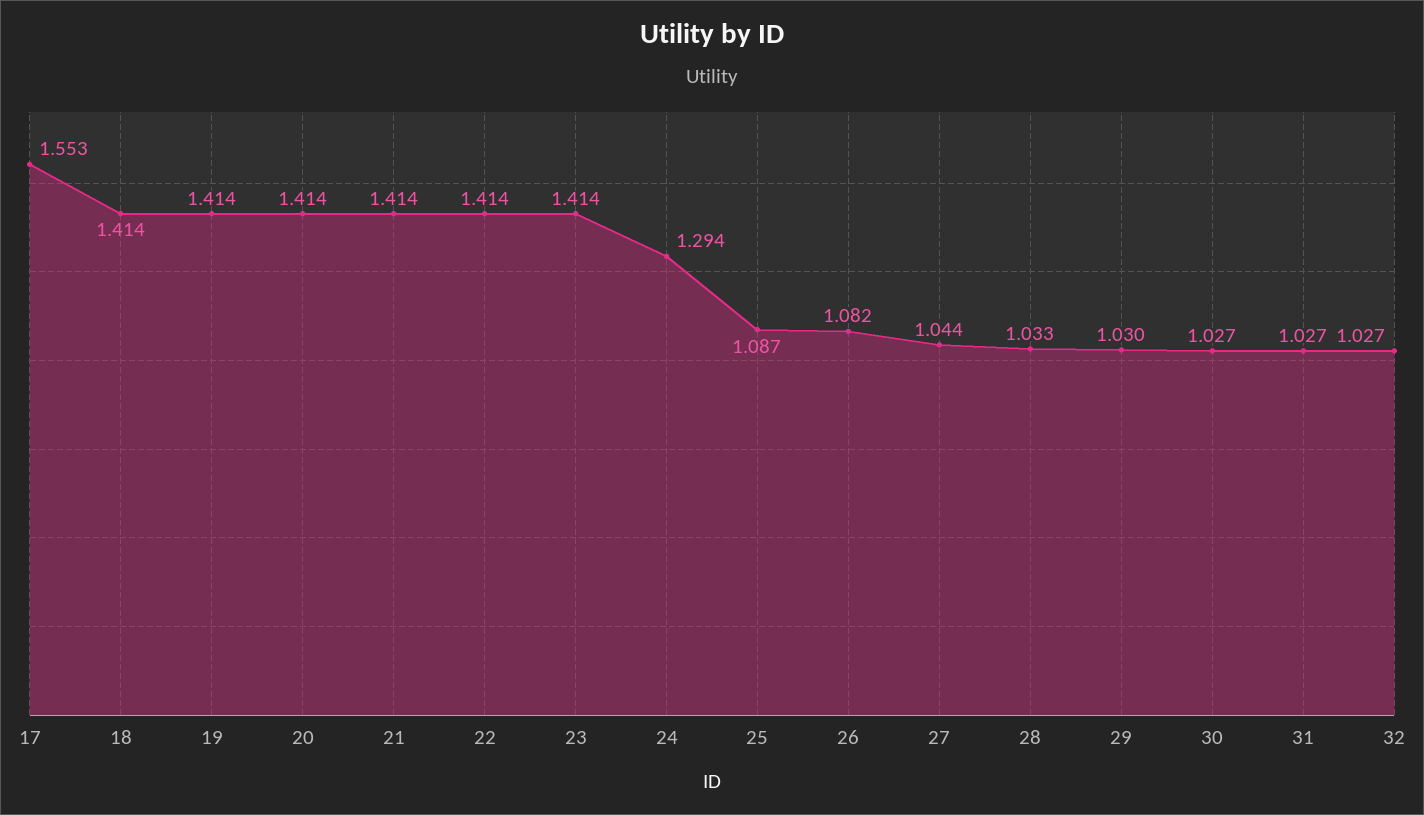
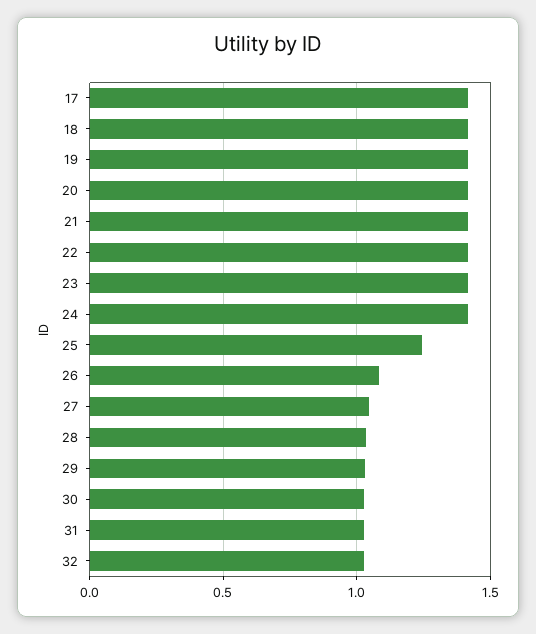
  {
-   "17": 1.553,
+   "17": 1.4,
    "18": 1.414,
    "19": 1.414,
    "20": 1.414,
    "21": 1.414,
    "22": 1.414,
    "23": 1.414,
-   "24": 1.294,
+   "24": 1.4,
-   "25": 1.087,
+   "25": 1.25,
    "26": 1.082,
    "27": 1.044,
    "28": 1.033,
    "29": 1.03,
    "30": 1.027,
    "31": 1.027,
    "32": 1.027
  }

